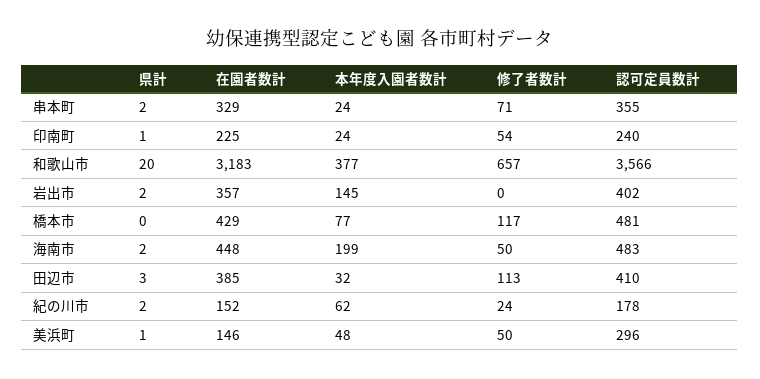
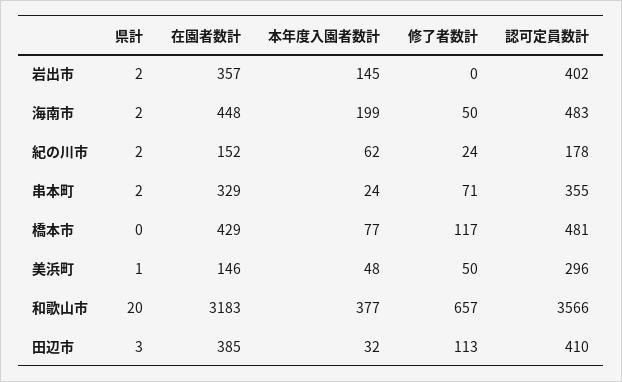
  {
    "県計": {
      "串本町": 2,
-     "印南町": 1,
      "和歌山市": 20,
      "岩出市": 2,
      "橋本市": 0,
      "海南市": 2,
      "田辺市": 3,
      "紀の川市": 2,
      "美浜町": 1
    },
    "在園者数計": {
      "串本町": 329,
-     "印南町": 225,
      "和歌山市": 3183,
      "岩出市": 357,
      "橋本市": 429,
      "海南市": 448,
      "田辺市": 385,
      "紀の川市": 152,
      "美浜町": 146
    },
    "本年度入園者数計": {
      "串本町": 24,
-     "印南町": 24,
      "和歌山市": 377,
      "岩出市": 145,
      "橋本市": 77,
      "海南市": 199,
      "田辺市": 32,
      "紀の川市": 62,
      "美浜町": 48
    },
    "修了者数計": {
      "串本町": 71,
-     "印南町": 54,
      "和歌山市": 657,
      "岩出市": 0,
      "橋本市": 117,
      "海南市": 50,
      "田辺市": 113,
      "紀の川市": 24,
      "美浜町": 50
    },
    "認可定員数計": {
      "串本町": 355,
-     "印南町": 240,
      "和歌山市": 3566,
      "岩出市": 402,
      "橋本市": 481,
      "海南市": 483,
      "田辺市": 410,
      "紀の川市": 178,
      "美浜町": 296
    }
  }

